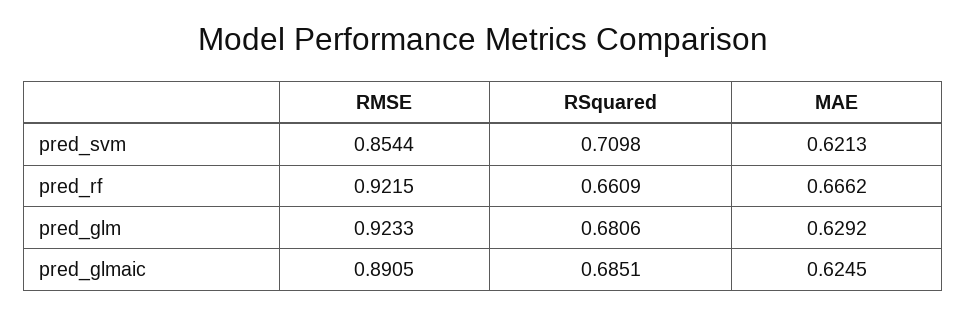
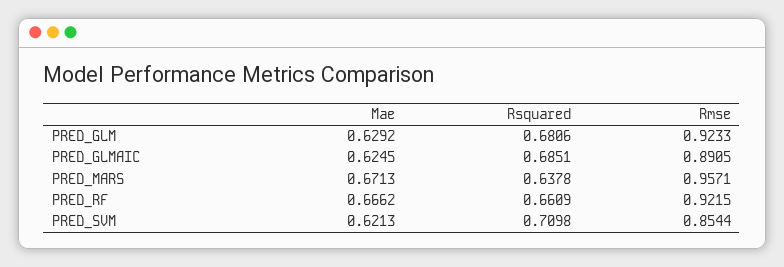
  {
    "RMSE": {
      "pred_svm": 0.8544,
      "pred_rf": 0.9215,
      "pred_glm": 0.9233,
-     "pred_glmaic": 0.8905
+     "pred_glmaic": 0.8905,
+     "PRED_MARS": 0.9571
    },
    "RSquared": {
      "pred_svm": 0.7098,
      "pred_rf": 0.6609,
      "pred_glm": 0.6806,
-     "pred_glmaic": 0.6851
+     "pred_glmaic": 0.6851,
+     "PRED_MARS": 0.6378
    },
    "MAE": {
      "pred_svm": 0.6213,
      "pred_rf": 0.6662,
      "pred_glm": 0.6292,
-     "pred_glmaic": 0.6245
+     "pred_glmaic": 0.6245,
+     "PRED_MARS": 0.6713
    }
  }

